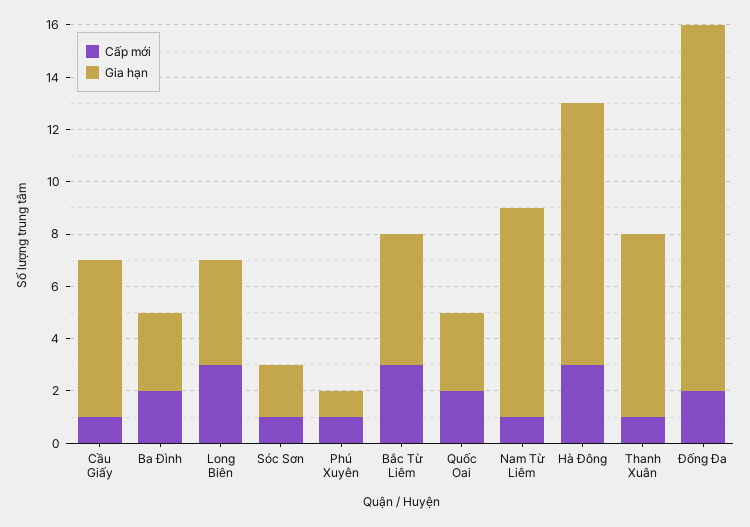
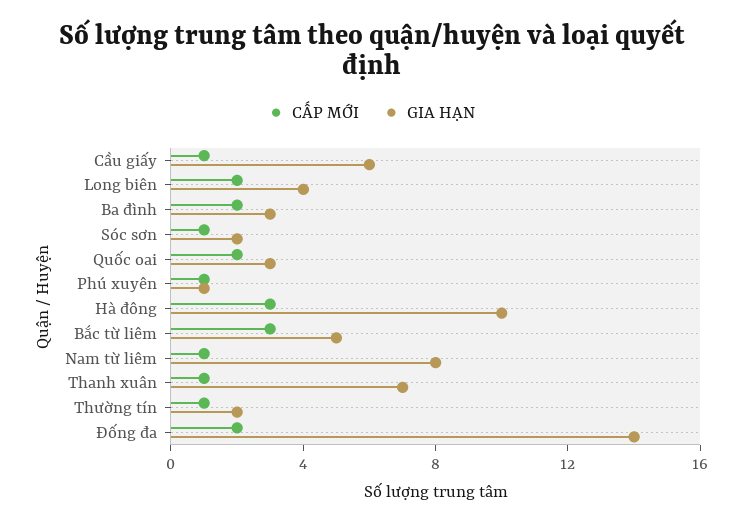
  {
    "Cấp mới": {
      "Cầu Giấy": 1,
      "Ba Đình": 2,
-     "Long Biên": 3,
+     "Long Biên": 2,
      "Sóc Sơn": 1,
      "Phú Xuyên": 1,
      "Bắc Từ Liêm": 3,
      "Quốc Oai": 2,
      "Nam Từ Liêm": 1,
      "Hà Đông": 3,
      "Thanh Xuân": 1,
-     "Đống Đa": 2
+     "Đống Đa": 2,
+     "Thường tín": 1
    },
    "Gia hạn": {
      "Cầu Giấy": 6,
      "Ba Đình": 3,
      "Long Biên": 4,
      "Sóc Sơn": 2,
      "Phú Xuyên": 1,
      "Bắc Từ Liêm": 5,
      "Quốc Oai": 3,
      "Nam Từ Liêm": 8,
      "Hà Đông": 10,
      "Thanh Xuân": 7,
-     "Đống Đa": 14
+     "Đống Đa": 14,
+     "Thường tín": 2
    }
  }

